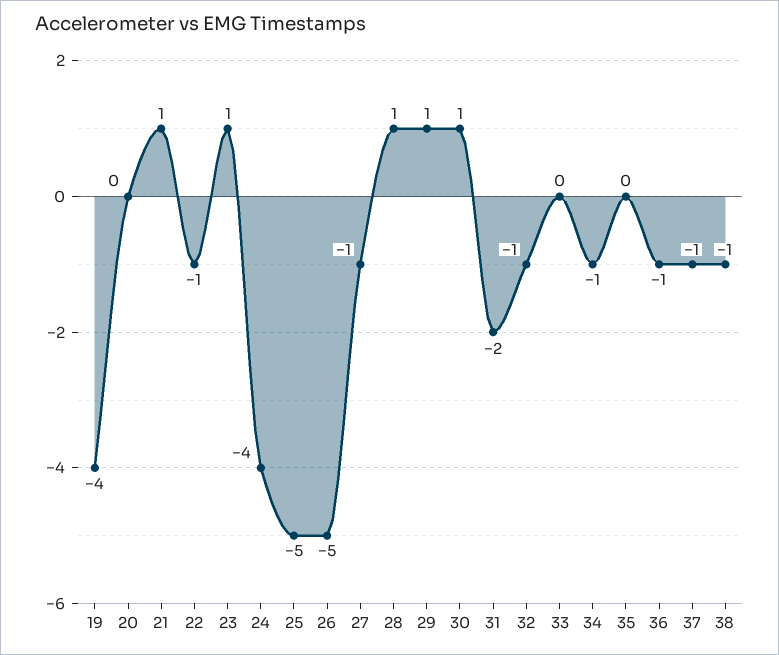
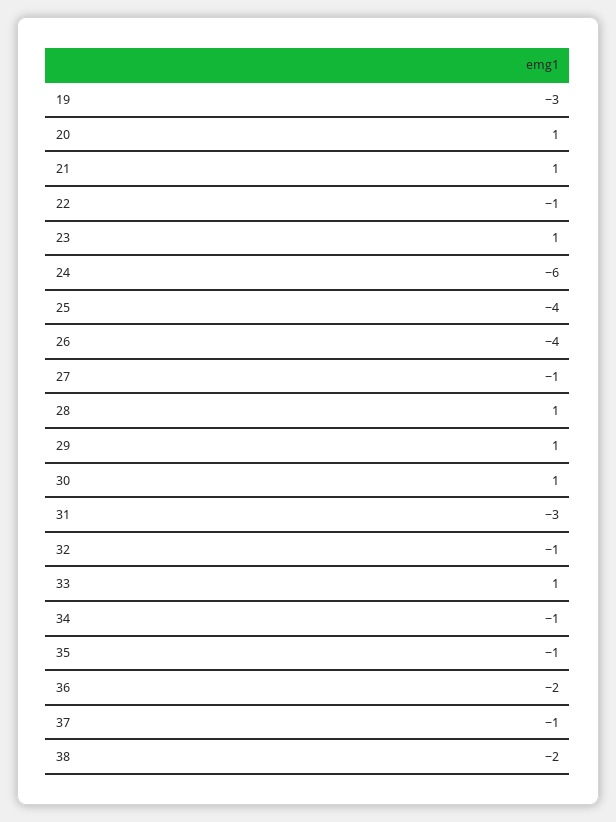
  {
-   "19": -4,
+   "19": -3,
-   "20": 0,
+   "20": 1,
    "21": 1,
    "22": -1,
    "23": 1,
-   "24": -4,
+   "24": -6,
-   "25": -5,
+   "25": -4,
-   "26": -5,
+   "26": -4,
    "27": -1,
    "28": 1,
    "29": 1,
    "30": 1,
-   "31": -2,
+   "31": -3,
    "32": -1,
-   "33": 0,
+   "33": 1,
    "34": -1,
-   "35": 0,
+   "35": -1,
-   "36": -1,
+   "36": -2,
    "37": -1,
-   "38": -1
+   "38": -2
  }

